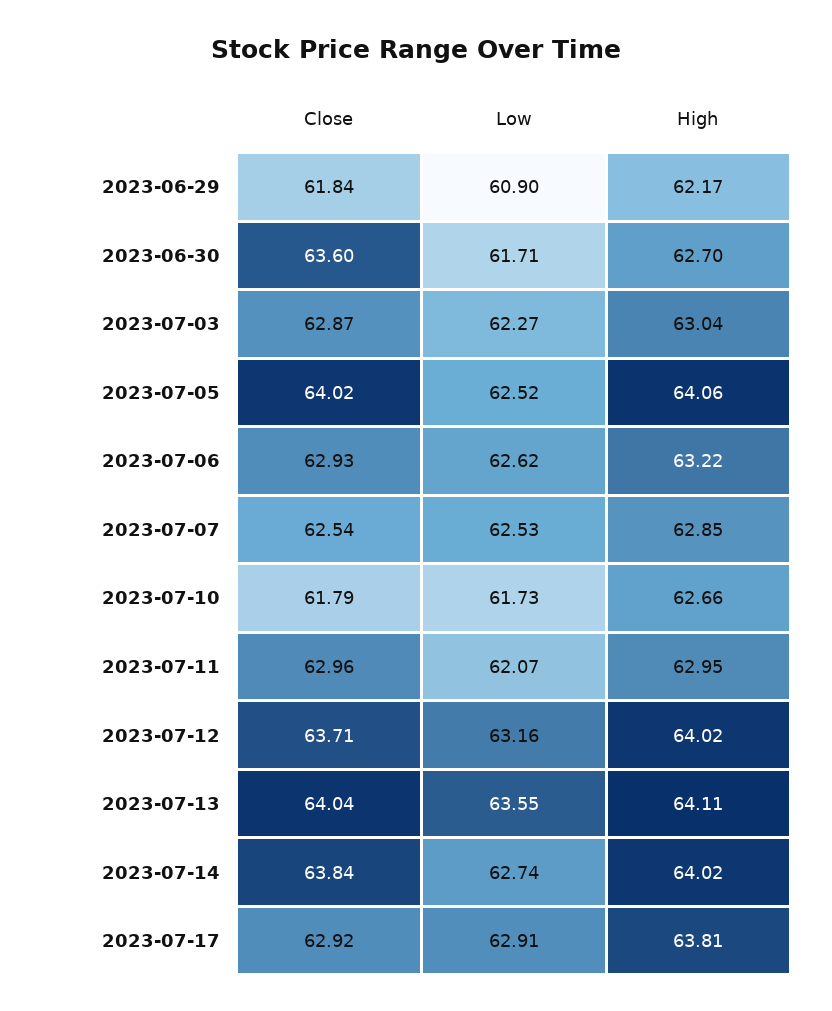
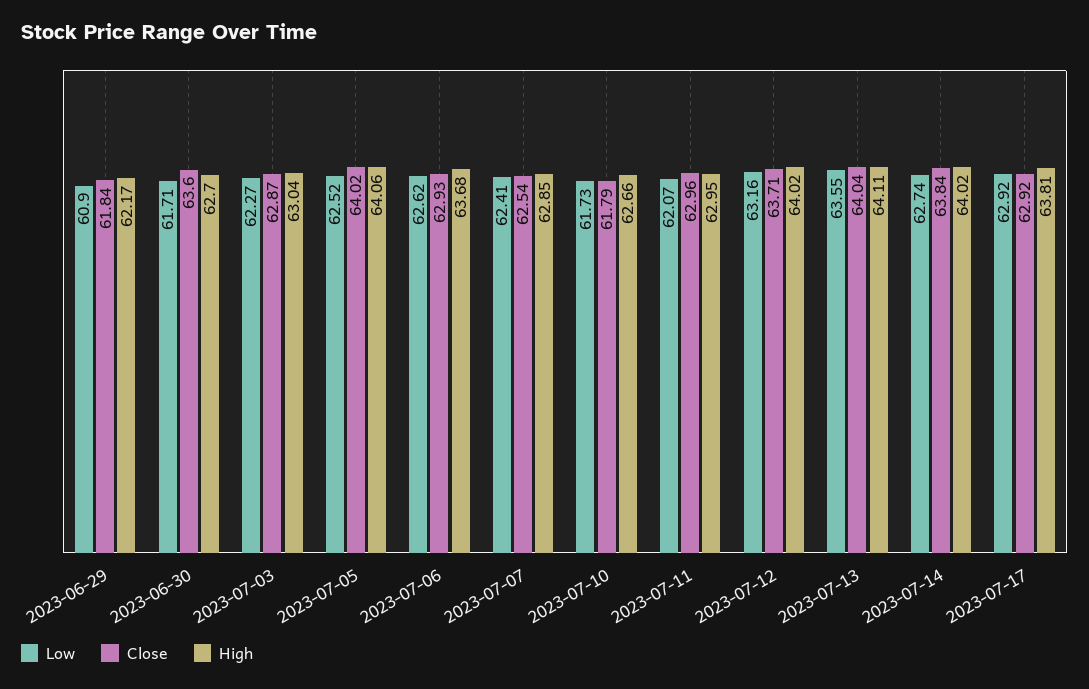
  {
    "Close": {
      "2023-06-29": 61.84,
      "2023-06-30": 63.6,
      "2023-07-03": 62.87,
      "2023-07-05": 64.02,
      "2023-07-06": 62.93,
      "2023-07-07": 62.54,
      "2023-07-10": 61.79,
      "2023-07-11": 62.96,
      "2023-07-12": 63.71,
      "2023-07-13": 64.04,
      "2023-07-14": 63.84,
      "2023-07-17": 62.92
    },
    "Low": {
      "2023-06-29": 60.9,
      "2023-06-30": 61.71,
      "2023-07-03": 62.27,
      "2023-07-05": 62.52,
      "2023-07-06": 62.62,
-     "2023-07-07": 62.53,
+     "2023-07-07": 62.41,
      "2023-07-10": 61.73,
      "2023-07-11": 62.07,
      "2023-07-12": 63.16,
      "2023-07-13": 63.55,
      "2023-07-14": 62.74,
-     "2023-07-17": 62.91
+     "2023-07-17": 62.92
    },
    "High": {
      "2023-06-29": 62.17,
      "2023-06-30": 62.7,
      "2023-07-03": 63.04,
      "2023-07-05": 64.06,
-     "2023-07-06": 63.22,
+     "2023-07-06": 63.68,
      "2023-07-07": 62.85,
      "2023-07-10": 62.66,
      "2023-07-11": 62.95,
      "2023-07-12": 64.02,
      "2023-07-13": 64.11,
      "2023-07-14": 64.02,
      "2023-07-17": 63.81
    }
  }

